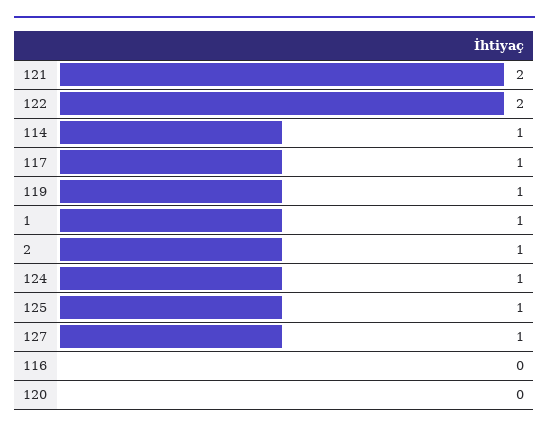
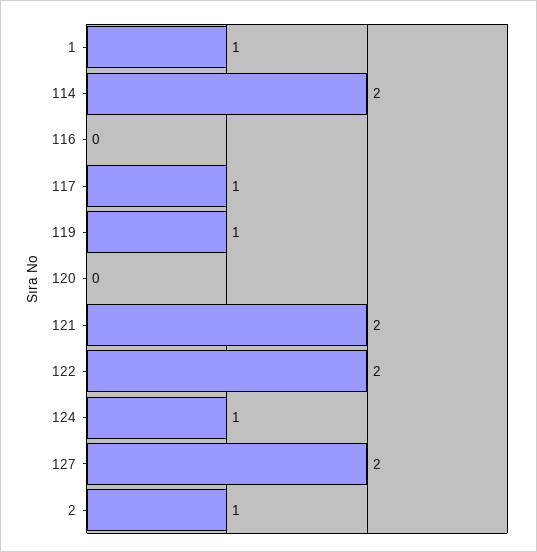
  {
    "121": 2,
    "122": 2,
-   "114": 1,
+   "114": 2,
    "117": 1,
    "119": 1,
    "1": 1,
    "2": 1,
    "124": 1,
-   "125": 1,
-   "127": 1,
+   "127": 2,
    "116": 0,
    "120": 0
  }

